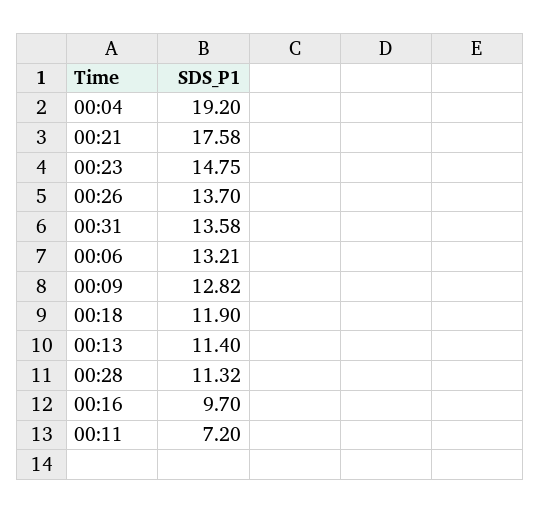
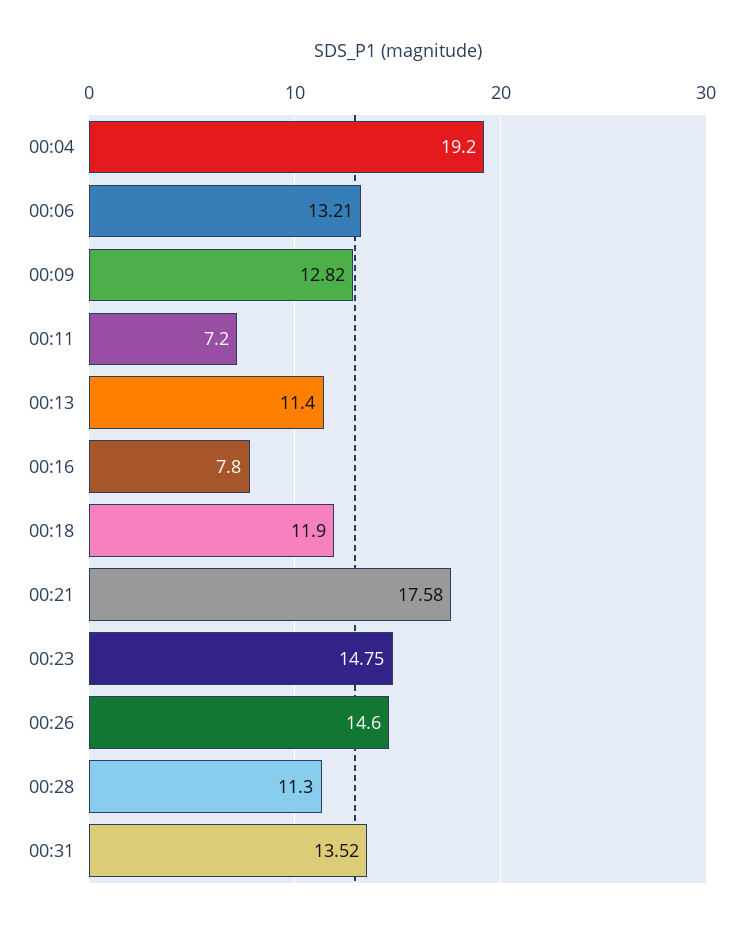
  {
    "00:04": 19.2,
    "00:21": 17.58,
    "00:23": 14.75,
-   "00:26": 13.7,
+   "00:26": 14.6,
-   "00:31": 13.58,
+   "00:31": 13.52,
    "00:06": 13.21,
    "00:09": 12.82,
    "00:18": 11.9,
    "00:13": 11.4,
-   "00:28": 11.32,
+   "00:28": 11.3,
-   "00:16": 9.7,
+   "00:16": 7.8,
    "00:11": 7.2
  }

